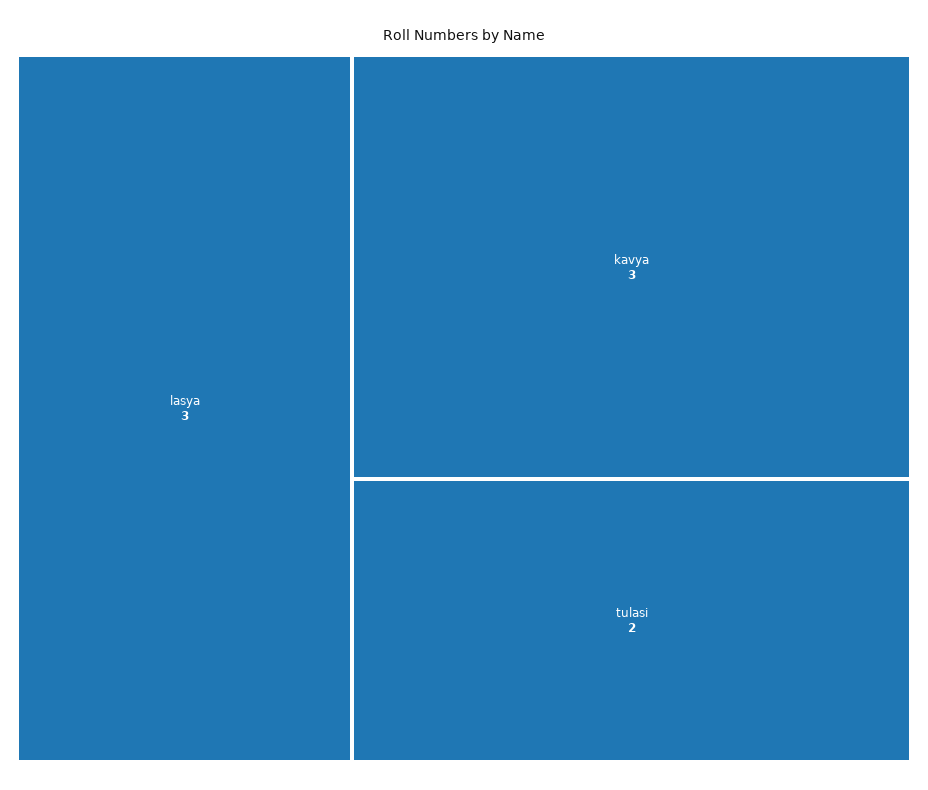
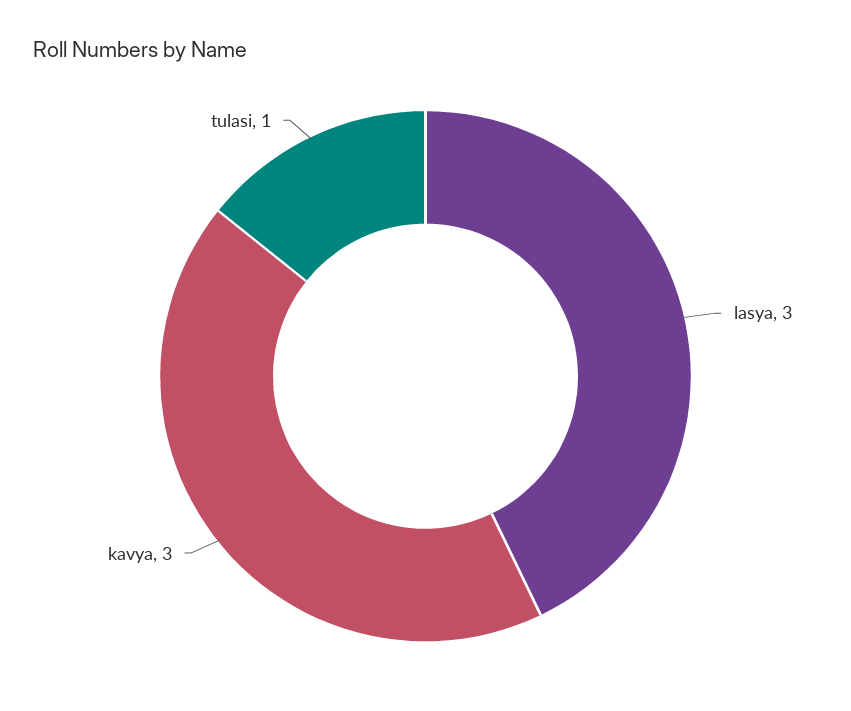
  {
    "lasya": 3,
    "kavya": 3,
-   "tulasi": 2
+   "tulasi": 1
  }

